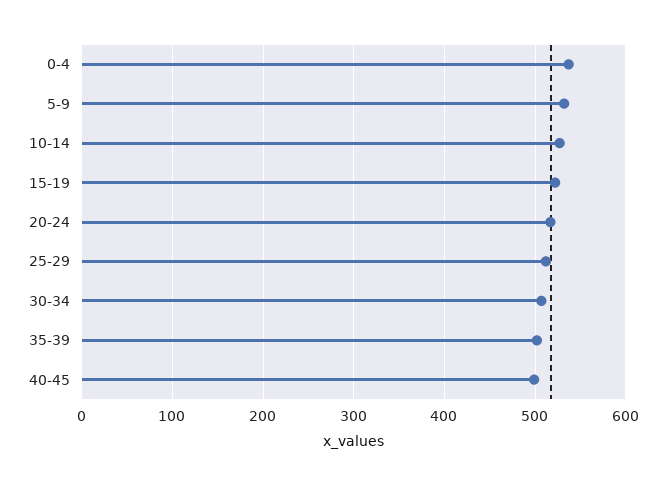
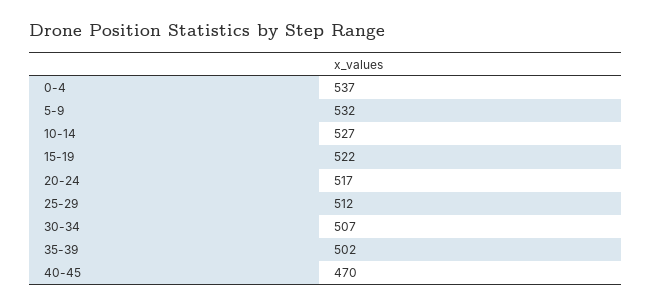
  {
    "0-4": 537,
    "5-9": 532,
    "10-14": 527,
    "15-19": 522,
    "20-24": 517,
    "25-29": 512,
    "30-34": 507,
    "35-39": 502,
-   "40-45": 500
+   "40-45": 470
  }

